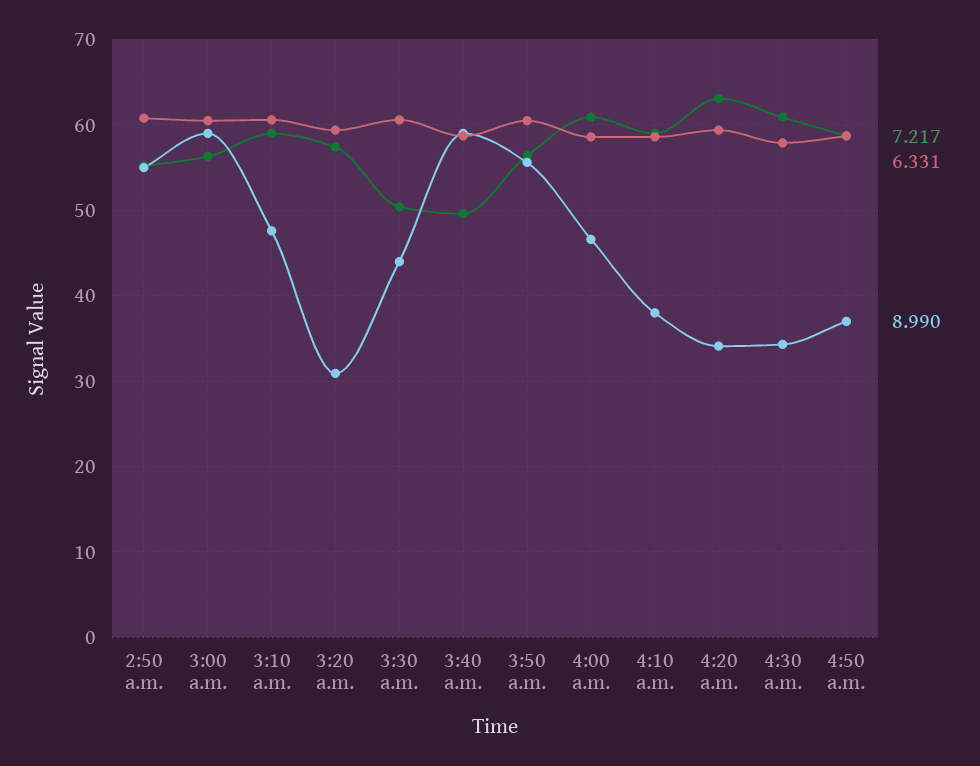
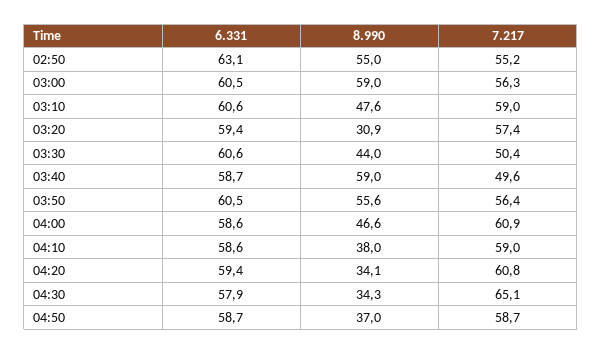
  {
    "7.217": {
      "2:50 a.m.": 55.2,
      "3:00 a.m.": 56.3,
      "3:10 a.m.": 59,
      "3:20 a.m.": 57.4,
      "3:30 a.m.": 50.4,
      "3:40 a.m.": 49.6,
      "3:50 a.m.": 56.4,
      "4:00 a.m.": 60.9,
      "4:10 a.m.": 59,
-     "4:20 a.m.": 63,
+     "4:20 a.m.": 60.8,
-     "4:30 a.m.": 61,
+     "4:30 a.m.": 65.1,
      "4:50 a.m.": 58.7
    },
    "6.331": {
-     "2:50 a.m.": 61,
+     "2:50 a.m.": 63.1,
      "3:00 a.m.": 60.5,
      "3:10 a.m.": 60.6,
      "3:20 a.m.": 59.4,
      "3:30 a.m.": 60.6,
      "3:40 a.m.": 58.7,
      "3:50 a.m.": 60.5,
      "4:00 a.m.": 58.6,
      "4:10 a.m.": 58.6,
      "4:20 a.m.": 59.4,
      "4:30 a.m.": 57.9,
      "4:50 a.m.": 58.7
    },
    "8.990": {
      "2:50 a.m.": 55,
      "3:00 a.m.": 59,
      "3:10 a.m.": 47.6,
      "3:20 a.m.": 30.9,
      "3:30 a.m.": 44,
      "3:40 a.m.": 59,
      "3:50 a.m.": 55.6,
      "4:00 a.m.": 46.6,
      "4:10 a.m.": 38,
      "4:20 a.m.": 34.1,
      "4:30 a.m.": 34.3,
      "4:50 a.m.": 37
    }
  }

